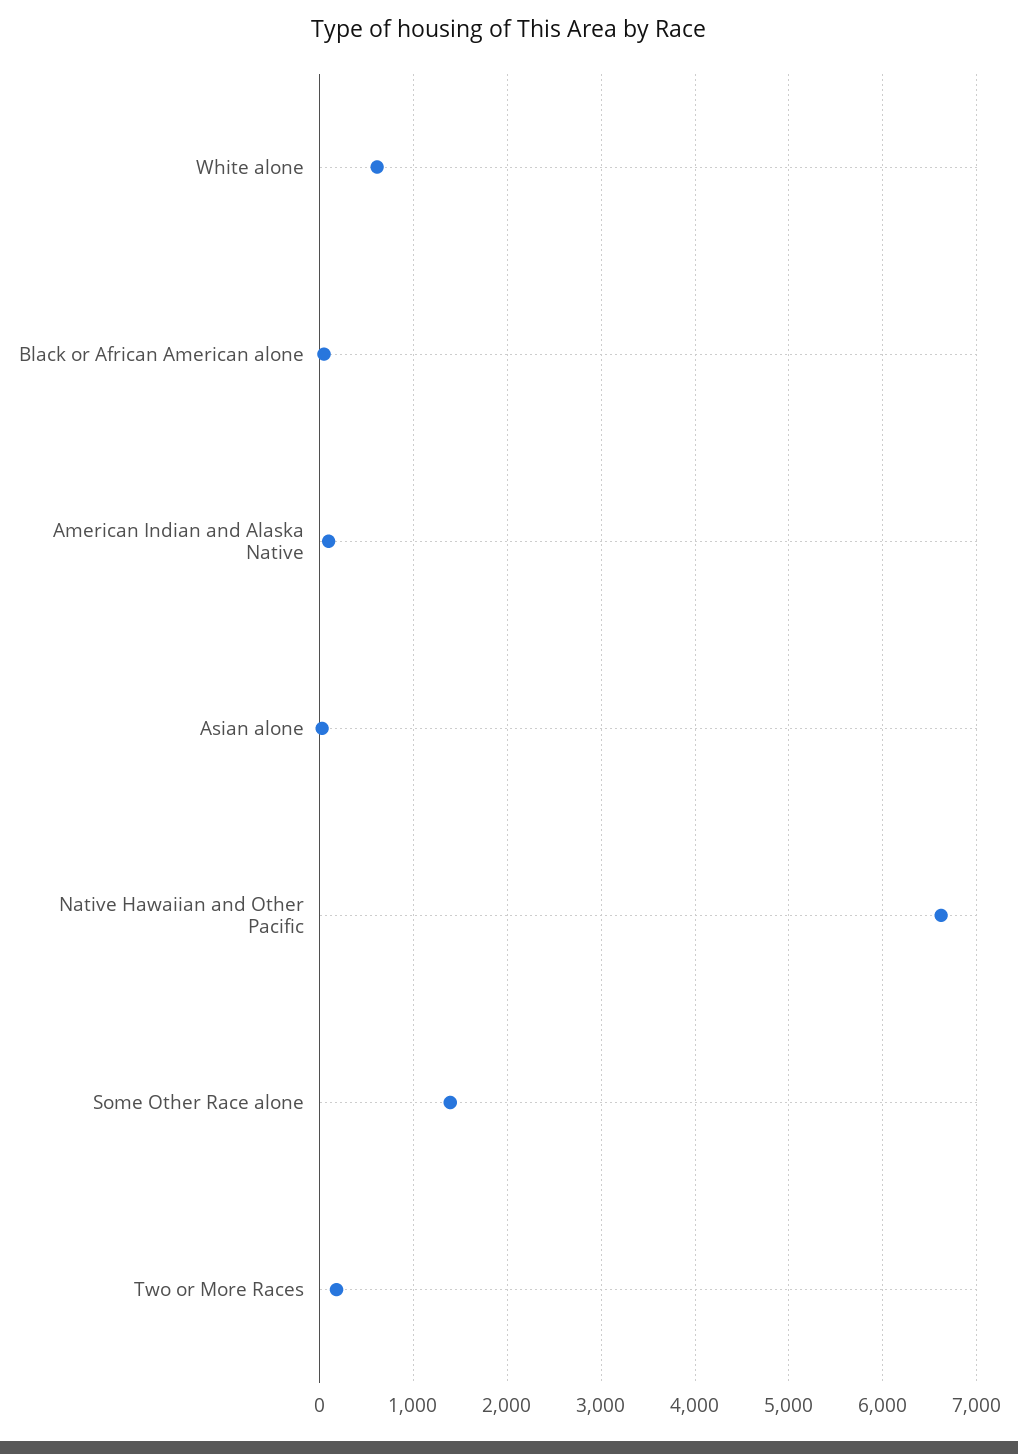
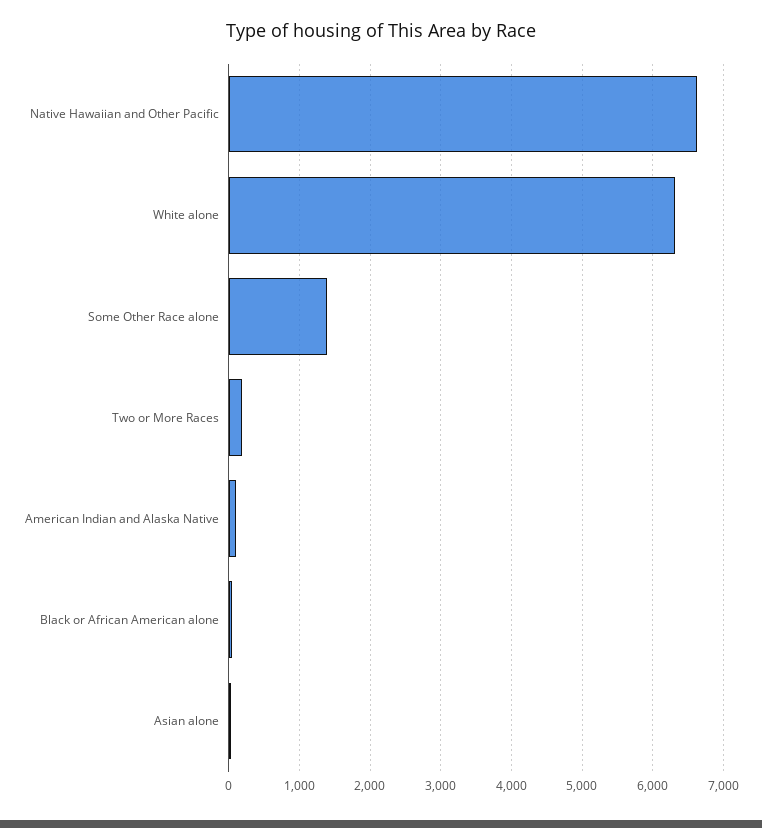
  {
-   "White alone": 600,
+   "White alone": 6300,
    "Black or African American alone": 0,
    "American Indian and Alaska Native": 100,
    "Asian alone": 0,
    "Native Hawaiian and Other Pacific": 6600,
    "Some Other Race alone": 1400,
    "Two or More Races": 200
  }

